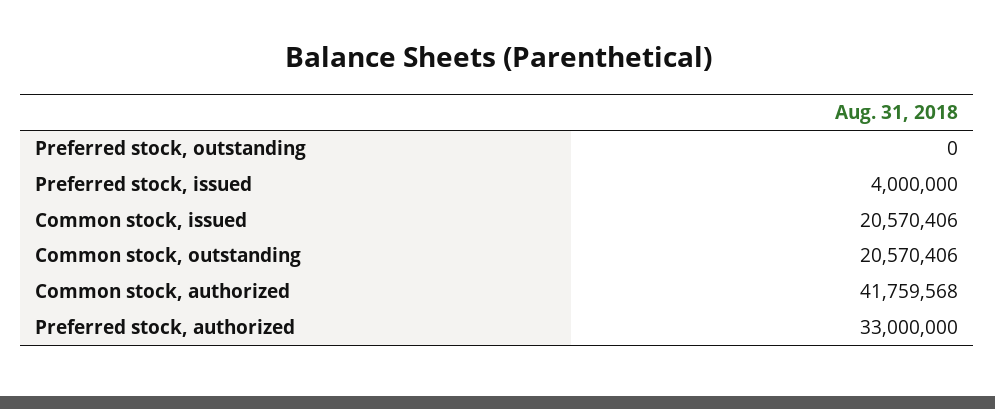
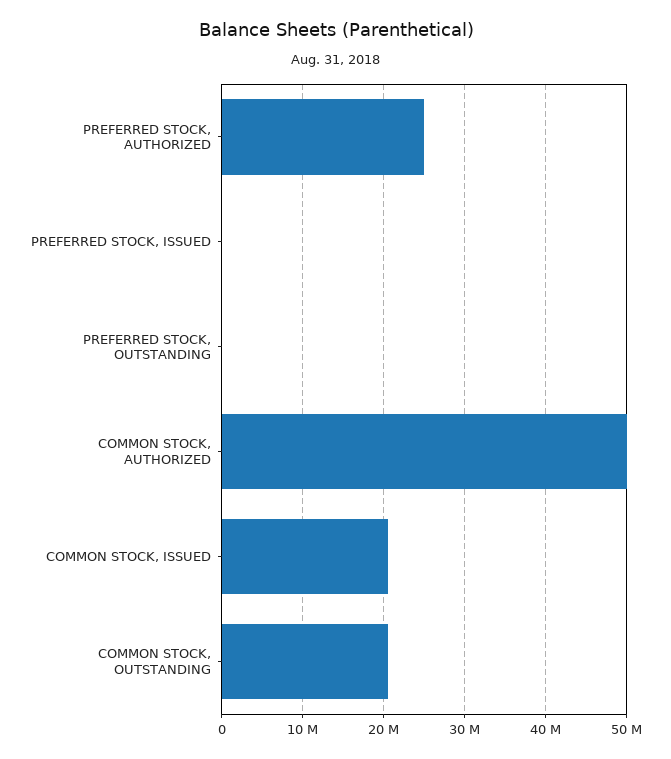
  {
    "Preferred stock, outstanding": 0,
-   "Preferred stock, issued": 4000000,
+   "Preferred stock, issued": 0,
    "Common stock, issued": 20570406,
    "Common stock, outstanding": 20570406,
-   "Common stock, authorized": 41759568,
+   "Common stock, authorized": 50000000,
-   "Preferred stock, authorized": 33000000
+   "Preferred stock, authorized": 25000000
  }

